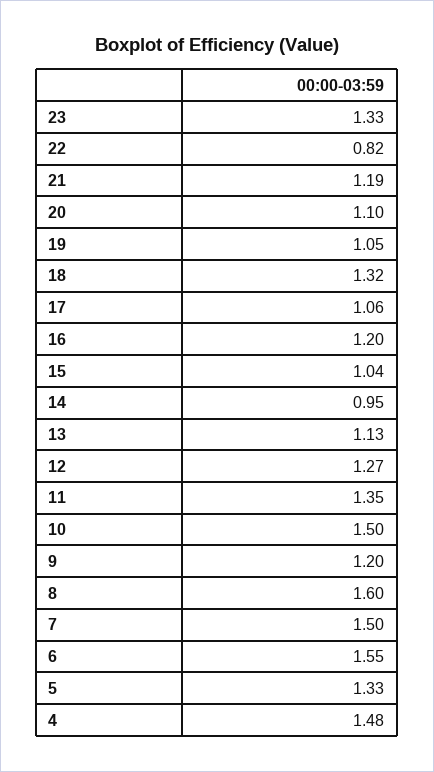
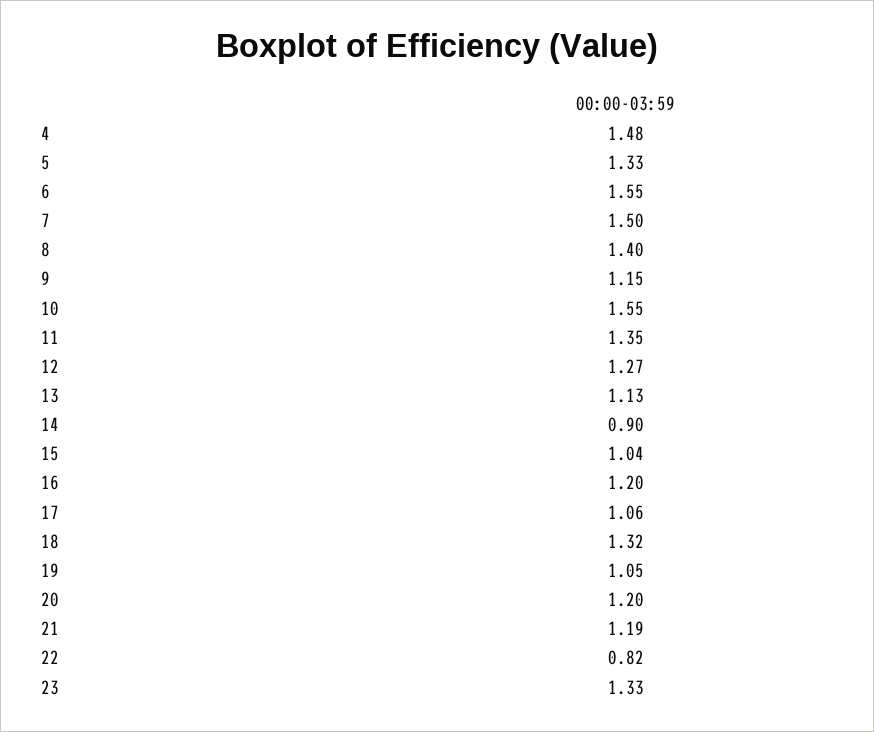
  {
    "23": 1.33,
    "22": 0.82,
    "21": 1.19,
-   "20": 1.1,
+   "20": 1.2,
    "19": 1.05,
    "18": 1.32,
    "17": 1.06,
    "16": 1.2,
    "15": 1.04,
-   "14": 0.95,
+   "14": 0.9,
    "13": 1.13,
    "12": 1.27,
    "11": 1.35,
-   "10": 1.5,
+   "10": 1.55,
-   "9": 1.2,
+   "9": 1.15,
-   "8": 1.6,
+   "8": 1.4,
    "7": 1.5,
    "6": 1.55,
    "5": 1.33,
    "4": 1.48
  }

